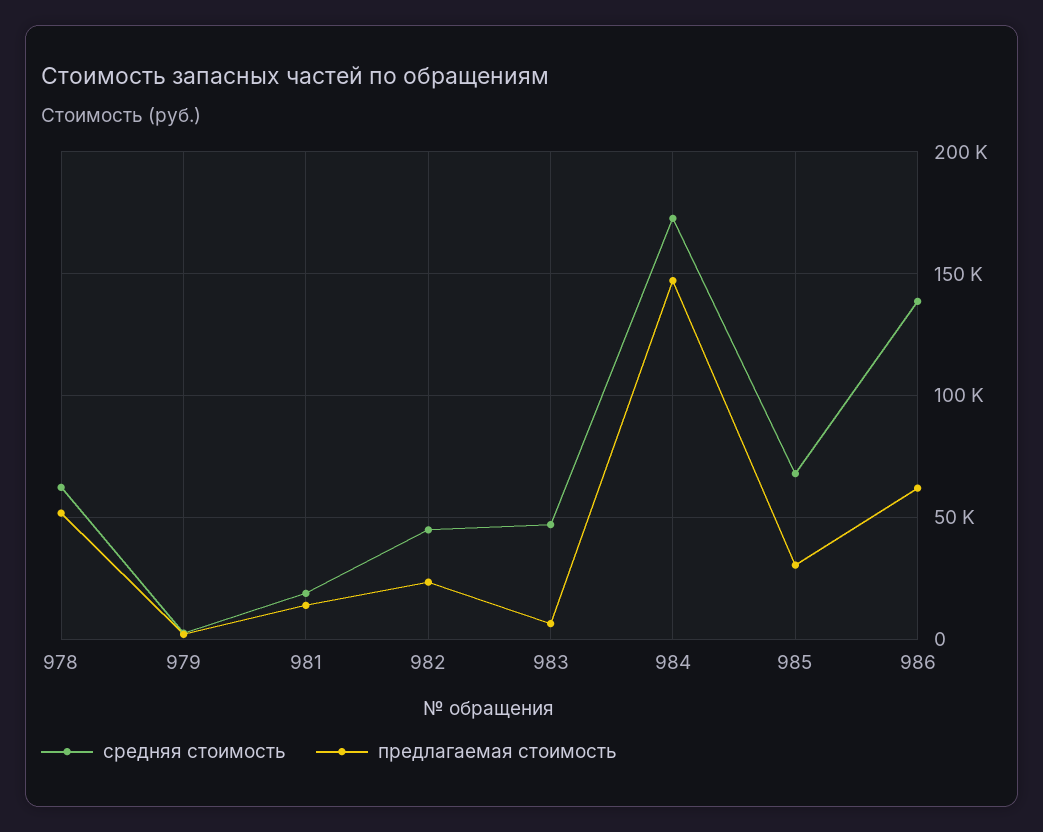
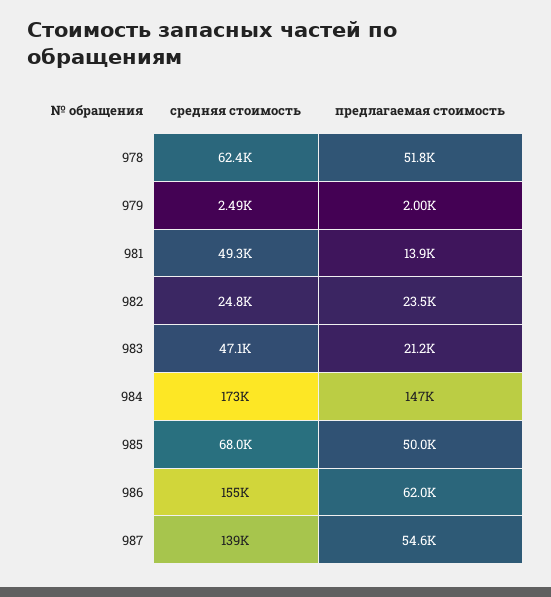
  {
    "средняя стоимость": {
      "978": 62400,
      "979": 2490,
-     "981": 20000,
+     "981": 49300,
-     "982": 45000,
+     "982": 24800,
      "983": 47100,
      "984": 173000,
      "985": 68000,
-     "986": 140000
+     "986": 155000,
+     "987": 139000
    },
    "предлагаемая стоимость": {
      "978": 51800,
      "979": 2000,
      "981": 13900,
      "982": 23500,
-     "983": 5000,
+     "983": 21200,
      "984": 147000,
-     "985": 30000,
+     "985": 50000,
-     "986": 62000
+     "986": 62000,
+     "987": 54600
    }
  }

